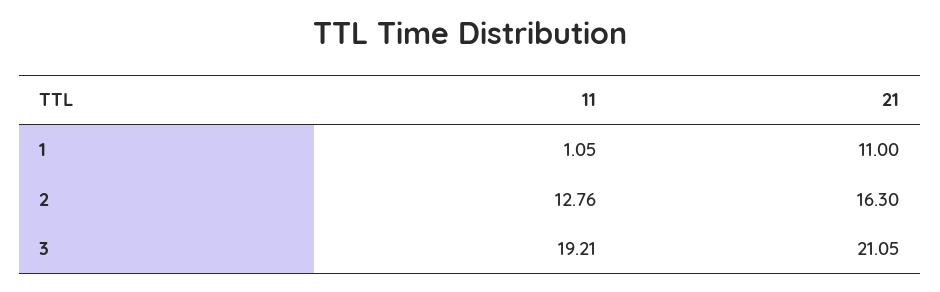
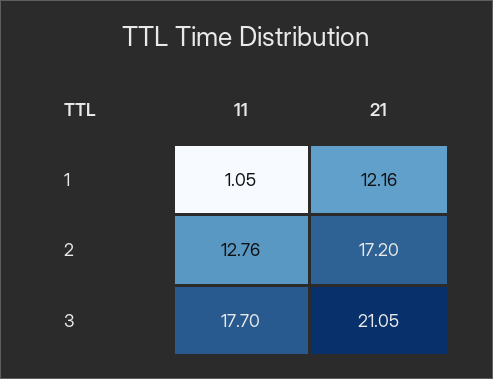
  {
    "11": {
      "1": 1.05,
      "2": 12.76,
-     "3": 19.21
+     "3": 17.7
    },
    "21": {
-     "1": 11,
+     "1": 12.16,
-     "2": 16.3,
+     "2": 17.2,
      "3": 21.05
    }
  }

